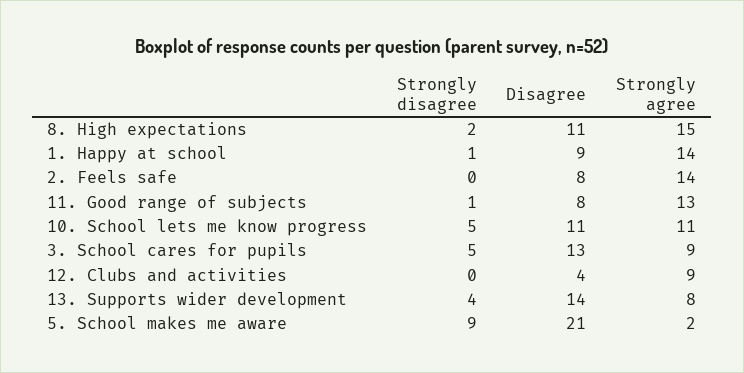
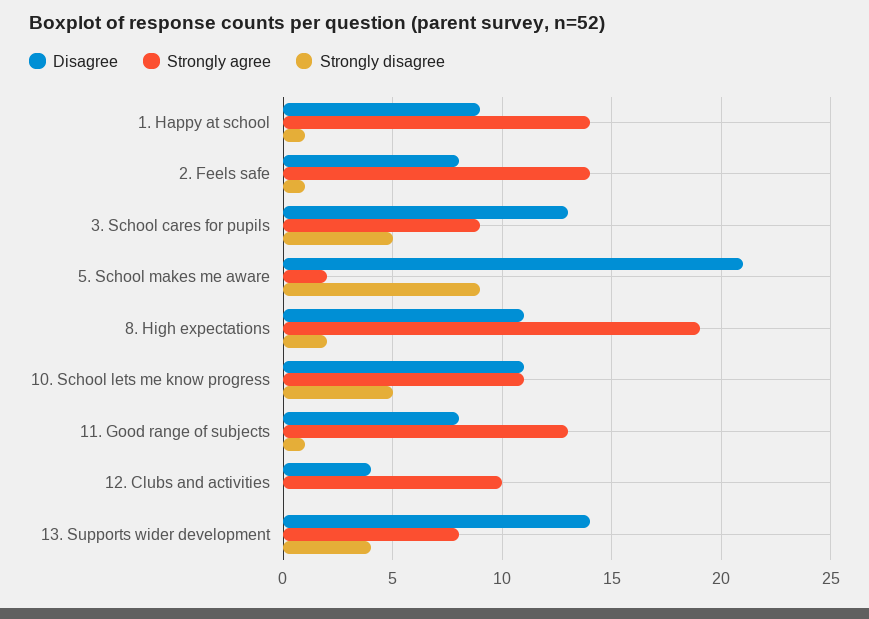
  {
    "Strongly disagree": {
      "8. High expectations": 2,
      "1. Happy at school": 1,
-     "2. Feels safe": 0,
+     "2. Feels safe": 1,
      "11. Good range of subjects": 1,
      "10. School lets me know progress": 5,
      "3. School cares for pupils": 5,
      "12. Clubs and activities": 0,
      "13. Supports wider development": 4,
      "5. School makes me aware": 9
    },
    "Disagree": {
      "8. High expectations": 11,
      "1. Happy at school": 9,
      "2. Feels safe": 8,
      "11. Good range of subjects": 8,
      "10. School lets me know progress": 11,
      "3. School cares for pupils": 13,
      "12. Clubs and activities": 4,
      "13. Supports wider development": 14,
      "5. School makes me aware": 21
    },
    "Strongly agree": {
-     "8. High expectations": 15,
+     "8. High expectations": 19,
      "1. Happy at school": 14,
      "2. Feels safe": 14,
      "11. Good range of subjects": 13,
      "10. School lets me know progress": 11,
      "3. School cares for pupils": 9,
-     "12. Clubs and activities": 9,
+     "12. Clubs and activities": 10,
      "13. Supports wider development": 8,
      "5. School makes me aware": 2
    }
  }

